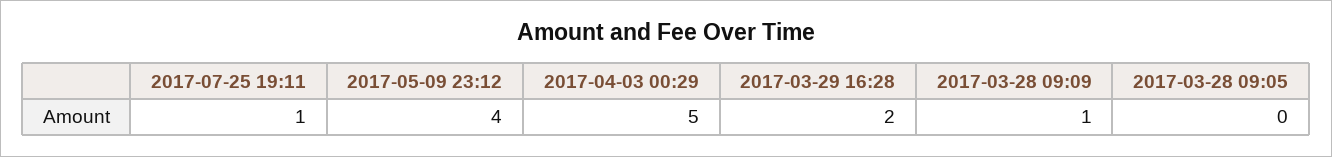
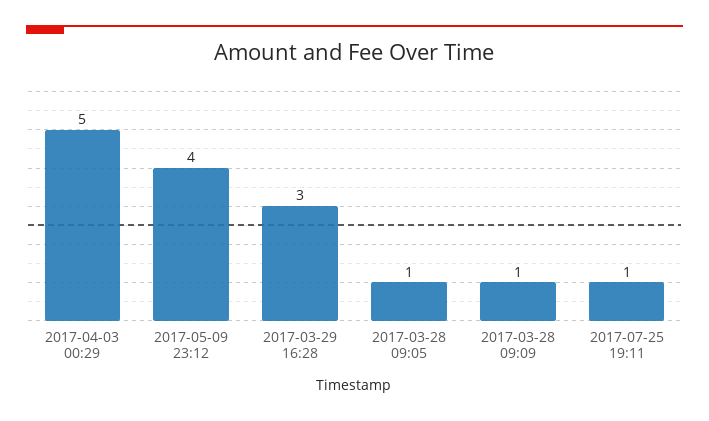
  {
    "2017-07-25 19:11": 1,
    "2017-05-09 23:12": 4,
    "2017-04-03 00:29": 5,
-   "2017-03-29 16:28": 2,
+   "2017-03-29 16:28": 3,
    "2017-03-28 09:09": 1,
-   "2017-03-28 09:05": 0
+   "2017-03-28 09:05": 1
  }

